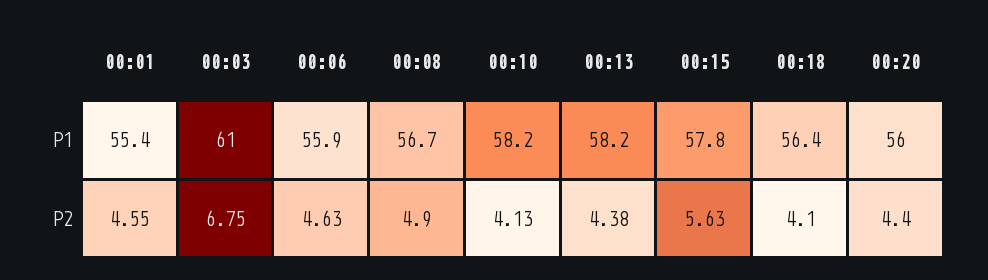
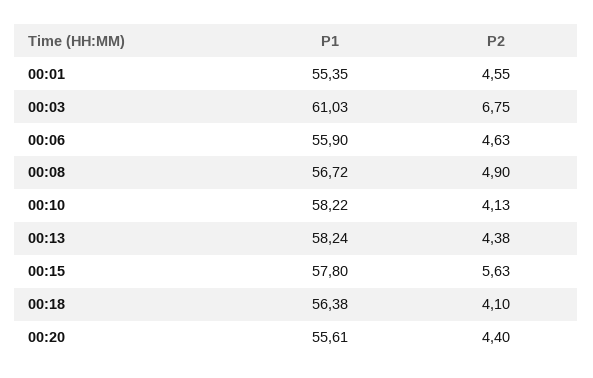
  {
    "00:01": {
      "P1": 55.35,
      "P2": 4.55
    },
    "00:03": {
      "P1": 61.03,
      "P2": 6.75
    },
    "00:06": {
      "P1": 55.9,
      "P2": 4.63
    },
    "00:08": {
      "P1": 56.72,
      "P2": 4.9
    },
    "00:10": {
      "P1": 58.22,
      "P2": 4.13
    },
    "00:13": {
      "P1": 58.24,
      "P2": 4.38
    },
    "00:15": {
      "P1": 57.8,
      "P2": 5.63
    },
    "00:18": {
      "P1": 56.38,
      "P2": 4.1
    },
    "00:20": {
-     "P1": 56,
+     "P1": 55.61,
      "P2": 4.4
    }
  }

